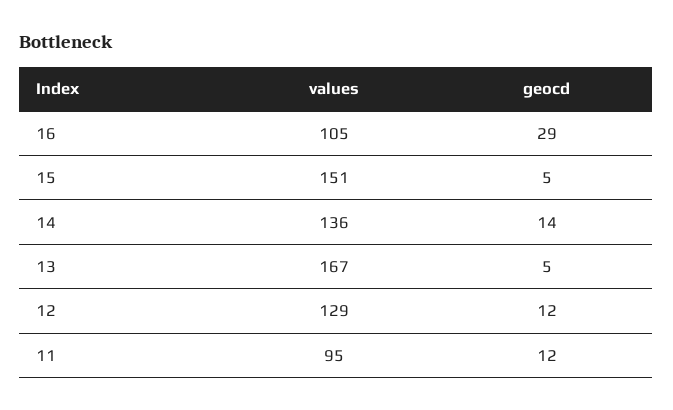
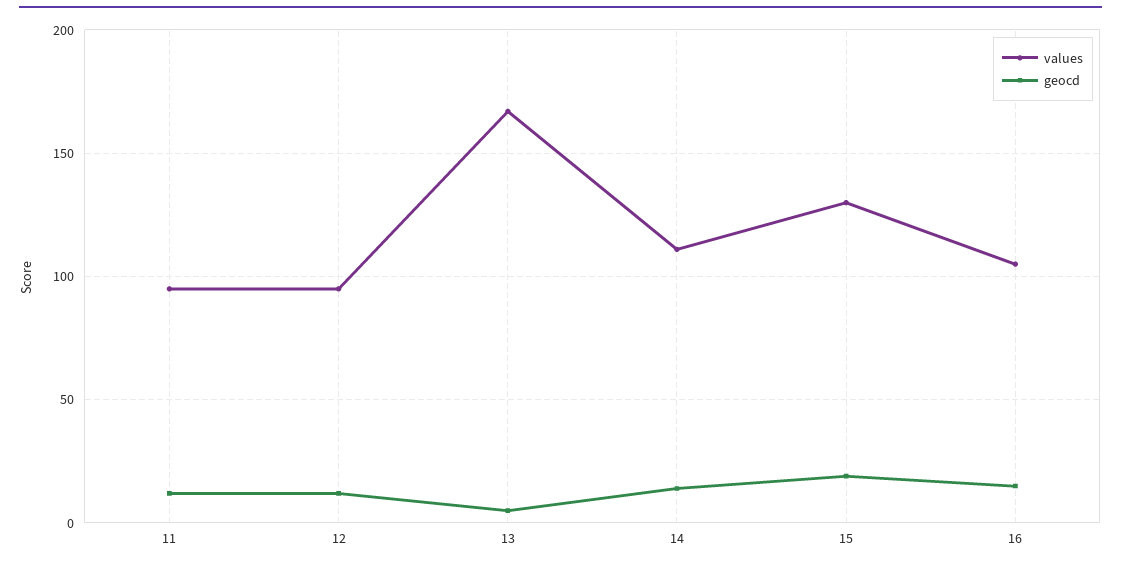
  {
    "values": {
      "16": 105,
-     "15": 151,
+     "15": 130,
-     "14": 136,
+     "14": 110,
      "13": 167,
-     "12": 129,
+     "12": 95,
      "11": 95
    },
    "geocd": {
-     "16": 29,
+     "16": 15,
-     "15": 5,
+     "15": 20,
      "14": 14,
      "13": 5,
      "12": 12,
      "11": 12
    }
  }

